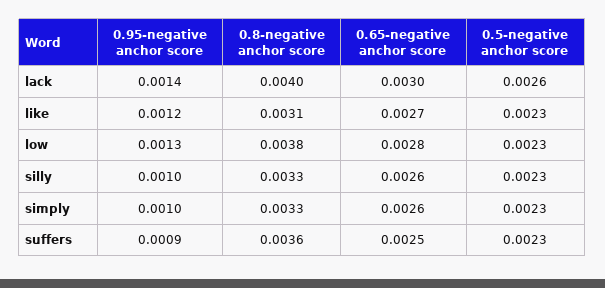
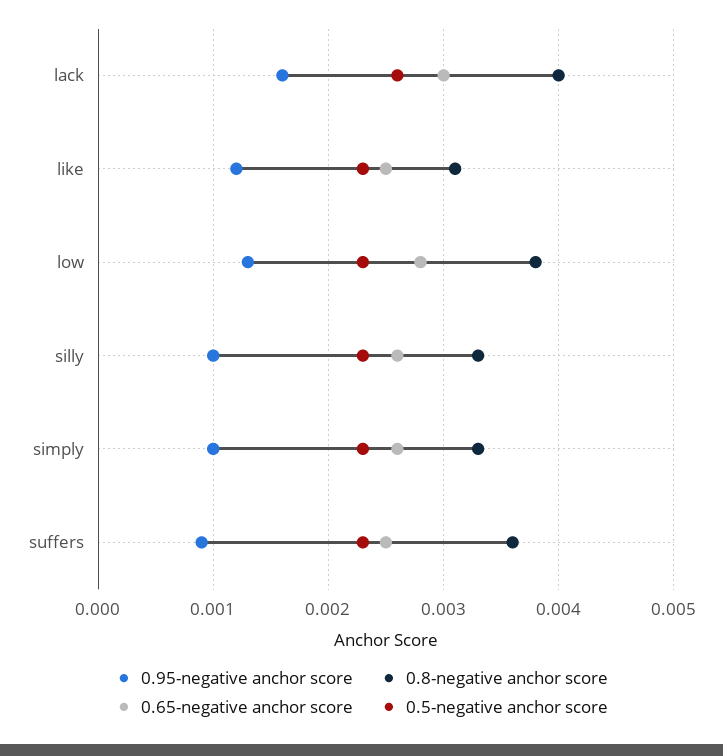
  {
    "0.95-negative anchor score": {
-     "lack": 0.0014,
+     "lack": 0.0016,
      "like": 0.0012,
      "low": 0.0013,
      "silly": 0.001,
      "simply": 0.001,
      "suffers": 0.0009
    },
    "0.8-negative anchor score": {
      "lack": 0.004,
      "like": 0.0031,
      "low": 0.0038,
      "silly": 0.0033,
      "simply": 0.0033,
      "suffers": 0.0036
    },
    "0.65-negative anchor score": {
      "lack": 0.003,
-     "like": 0.0027,
+     "like": 0.0025,
      "low": 0.0028,
      "silly": 0.0026,
      "simply": 0.0026,
      "suffers": 0.0025
    },
    "0.5-negative anchor score": {
      "lack": 0.0026,
      "like": 0.0023,
      "low": 0.0023,
      "silly": 0.0023,
      "simply": 0.0023,
      "suffers": 0.0023
    }
  }

